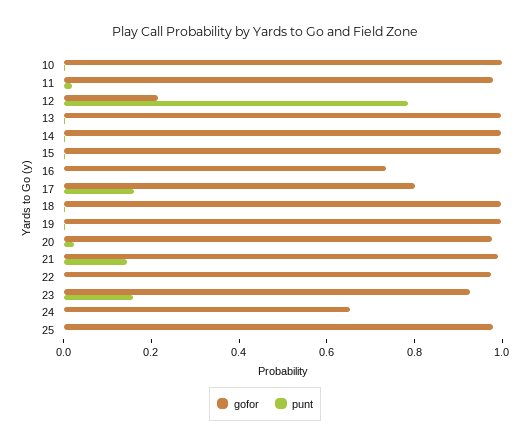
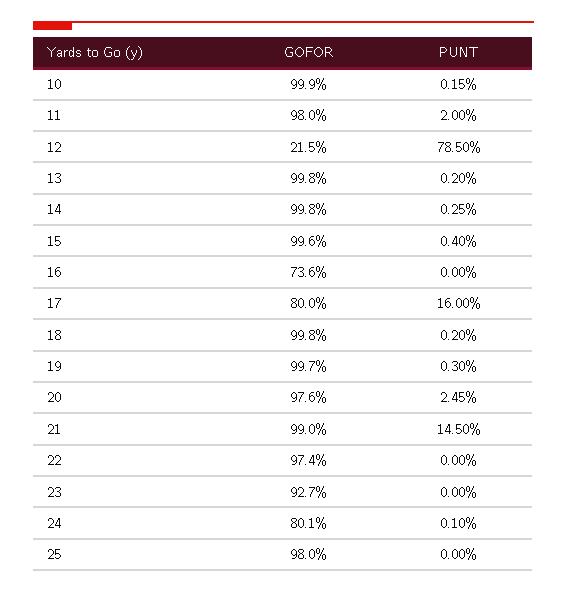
  {
    "gofor": {
      "10": 0.999,
      "11": 0.98,
      "12": 0.215,
      "13": 0.998,
      "14": 0.998,
      "15": 0.996,
      "16": 0.736,
      "17": 0.8,
      "18": 0.998,
      "19": 0.997,
      "20": 0.976,
      "21": 0.99,
      "22": 0.974,
      "23": 0.927,
-     "24": 0.65,
+     "24": 0.801,
      "25": 0.98
    },
    "punt": {
      "10": 0.0015,
      "11": 0.02,
      "12": 0.785,
      "13": 0.002,
      "14": 0.0025,
      "15": 0.004,
      "16": 0,
      "17": 0.16,
      "18": 0.002,
      "19": 0.003,
      "20": 0.0245,
      "21": 0.145,
      "22": 0,
-     "23": 0.15,
+     "23": 0,
      "24": 0.001,
      "25": 0
    }
  }

